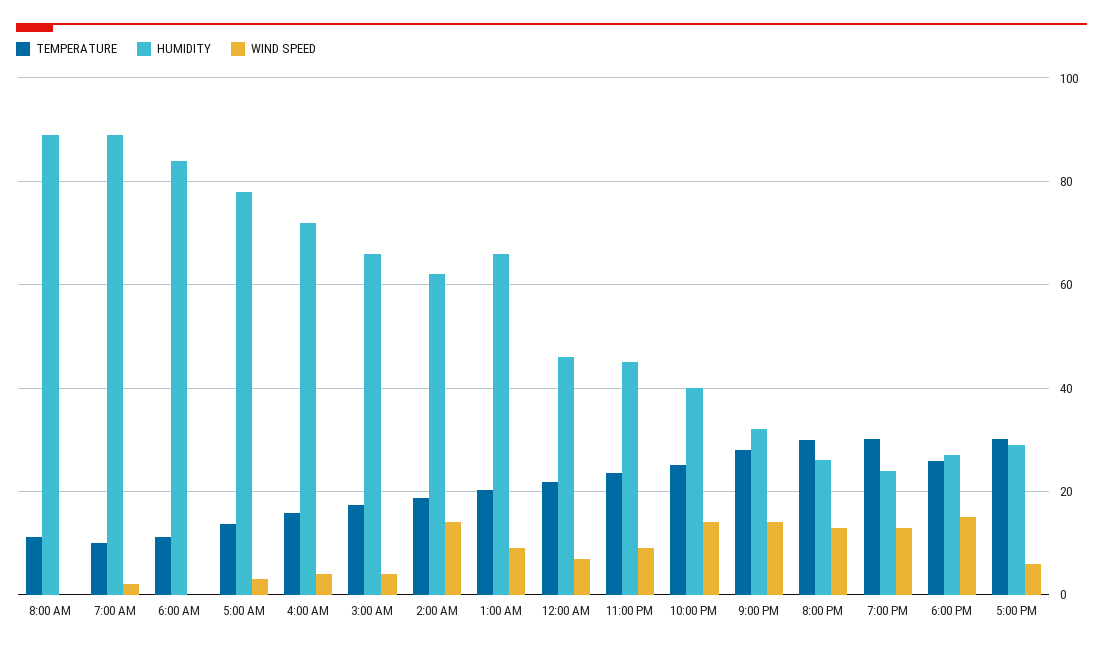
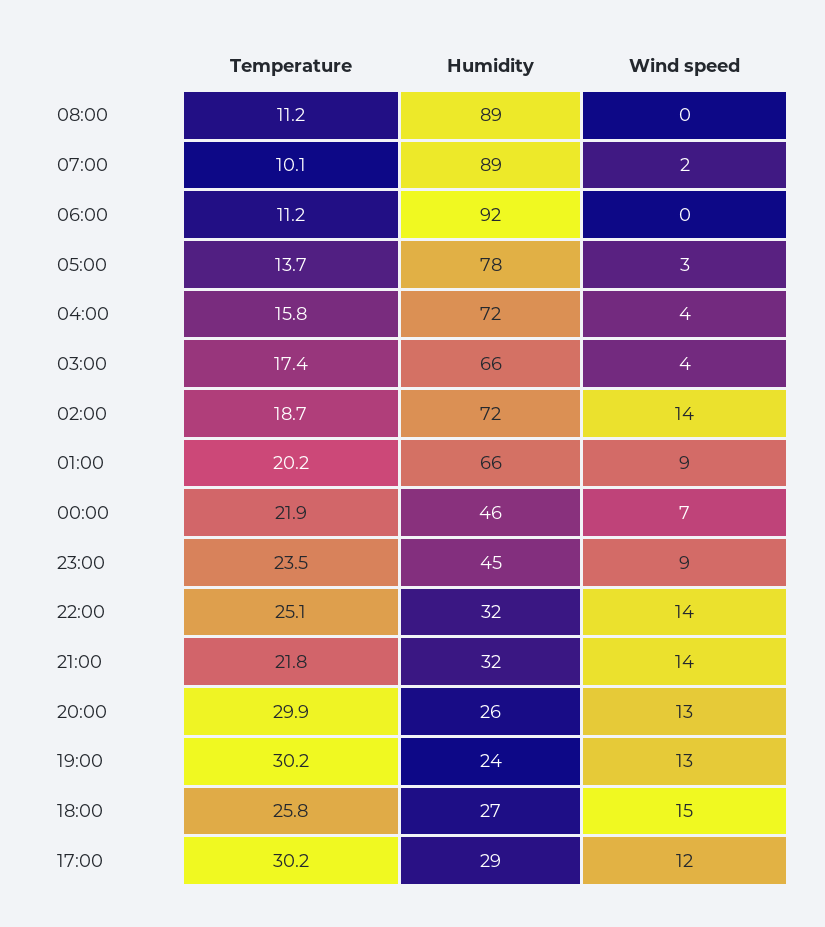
  {
    "TEMPERATURE": {
      "8:00 AM": 11.2,
      "7:00 AM": 10.1,
      "6:00 AM": 11.2,
      "5:00 AM": 13.7,
      "4:00 AM": 15.8,
      "3:00 AM": 17.4,
      "2:00 AM": 18.7,
      "1:00 AM": 20.2,
      "12:00 AM": 21.9,
      "11:00 PM": 23.5,
      "10:00 PM": 25.1,
-     "9:00 PM": 28,
+     "9:00 PM": 21.8,
      "8:00 PM": 29.9,
      "7:00 PM": 30.2,
      "6:00 PM": 25.8,
      "5:00 PM": 30.2
    },
    "HUMIDITY": {
      "8:00 AM": 89,
      "7:00 AM": 89,
-     "6:00 AM": 84,
+     "6:00 AM": 92,
      "5:00 AM": 78,
      "4:00 AM": 72,
      "3:00 AM": 66,
-     "2:00 AM": 62,
+     "2:00 AM": 72,
      "1:00 AM": 66,
      "12:00 AM": 46,
      "11:00 PM": 45,
-     "10:00 PM": 40,
+     "10:00 PM": 32,
      "9:00 PM": 32,
      "8:00 PM": 26,
      "7:00 PM": 24,
      "6:00 PM": 27,
      "5:00 PM": 29
    },
    "WIND SPEED": {
      "8:00 AM": 0,
      "7:00 AM": 2,
      "6:00 AM": 0,
      "5:00 AM": 3,
      "4:00 AM": 4,
      "3:00 AM": 4,
      "2:00 AM": 14,
      "1:00 AM": 9,
      "12:00 AM": 7,
      "11:00 PM": 9,
      "10:00 PM": 14,
      "9:00 PM": 14,
      "8:00 PM": 13,
      "7:00 PM": 13,
      "6:00 PM": 15,
-     "5:00 PM": 6
+     "5:00 PM": 12
    }
  }

